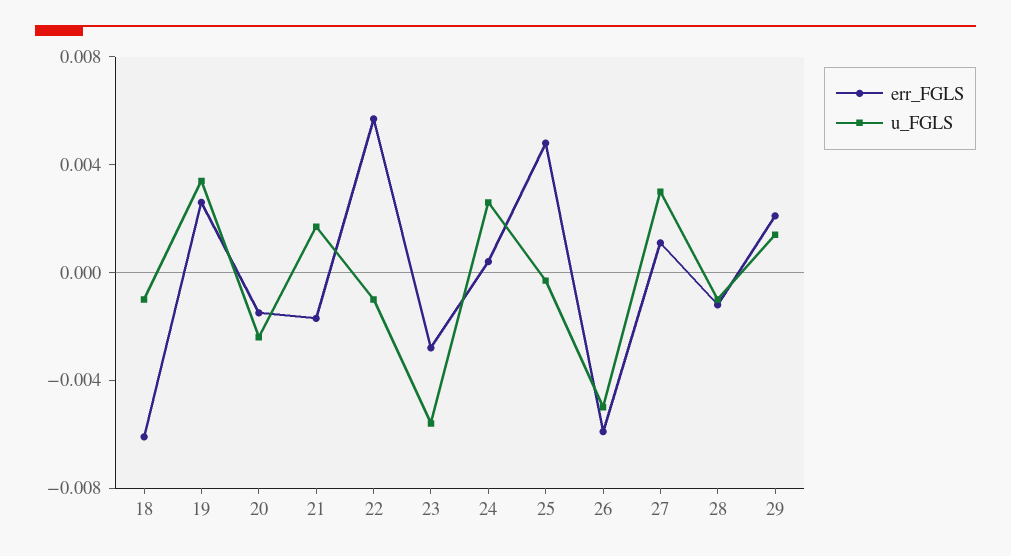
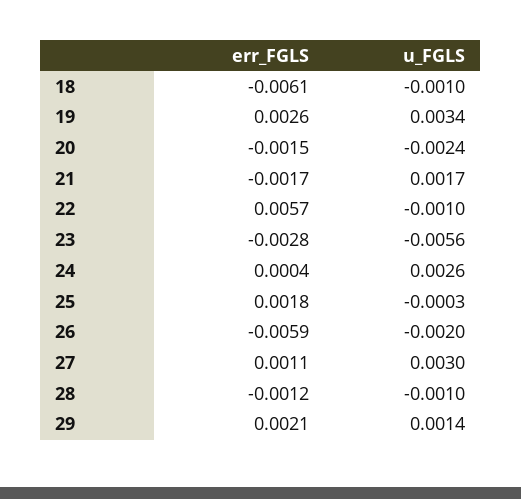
  {
    "err_FGLS": {
      "18": -0.0061,
      "19": 0.0026,
      "20": -0.0015,
      "21": -0.0017,
      "22": 0.0057,
      "23": -0.0028,
      "24": 0.0004,
-     "25": 0.005,
+     "25": 0.0018,
      "26": -0.0059,
      "27": 0.0011,
      "28": -0.0012,
      "29": 0.0021
    },
    "u_FGLS": {
      "18": -0.001,
      "19": 0.0034,
      "20": -0.0024,
      "21": 0.0017,
      "22": -0.001,
      "23": -0.0056,
      "24": 0.0026,
      "25": -0.0003,
-     "26": -0.005,
+     "26": -0.002,
      "27": 0.003,
      "28": -0.001,
      "29": 0.0014
    }
  }

